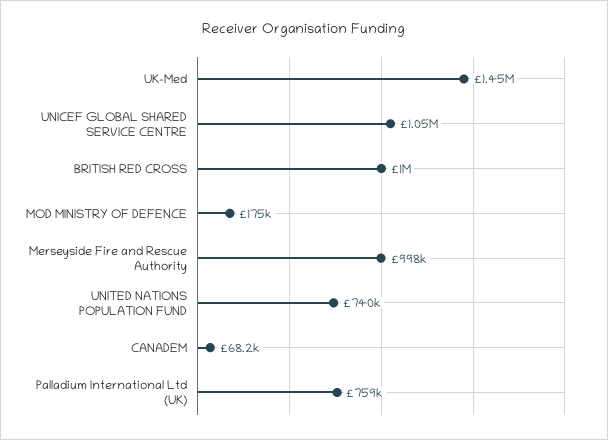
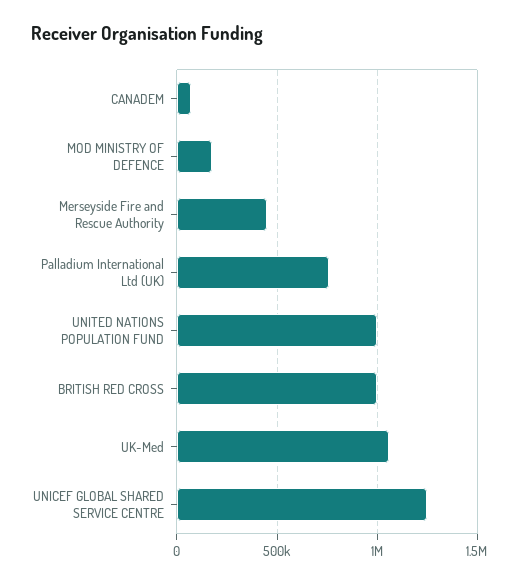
  {
-   "UK-Med": 1450000,
+   "UK-Med": 1050000,
-   "UNICEF GLOBAL SHARED SERVICE CENTRE": 1050000,
+   "UNICEF GLOBAL SHARED SERVICE CENTRE": 1250000,
    "BRITISH RED CROSS": 1000000,
    "MOD MINISTRY OF DEFENCE": 175000,
-   "Merseyside Fire and Rescue Authority": 998000,
+   "Merseyside Fire and Rescue Authority": 450000,
-   "UNITED NATIONS POPULATION FUND": 740000,
+   "UNITED NATIONS POPULATION FUND": 1000000,
    "CANADEM": 68200,
    "Palladium International Ltd (UK)": 759000
  }

